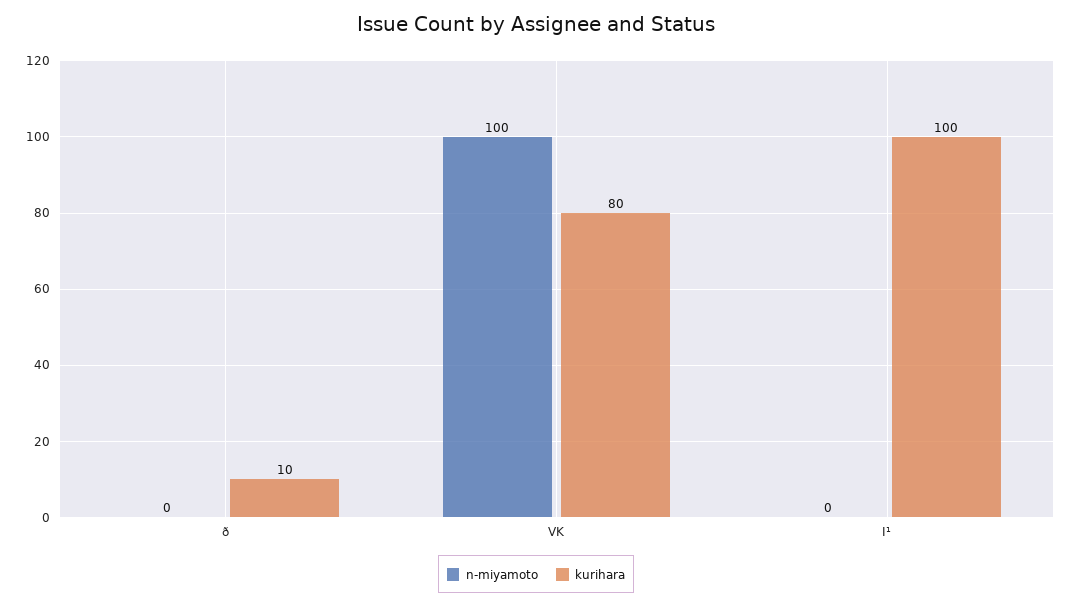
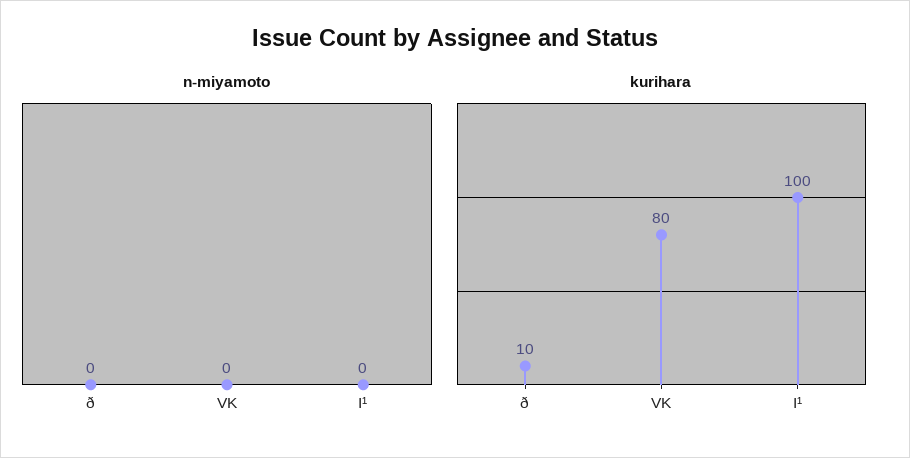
  {
    "n-miyamoto": {
      "ð": 0,
-     "VK": 100,
+     "VK": 0,
      "I¹": 0
    },
    "kurihara": {
      "ð": 10,
      "VK": 80,
      "I¹": 100
    }
  }

